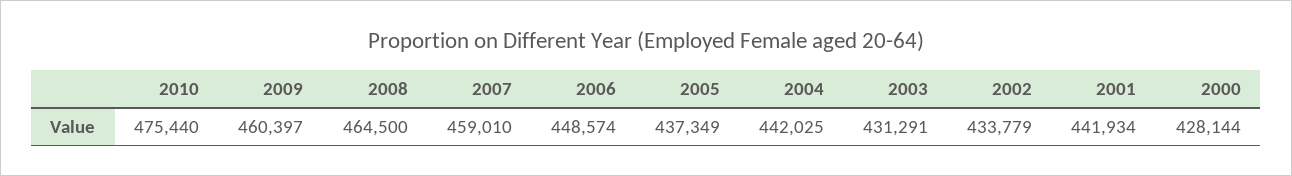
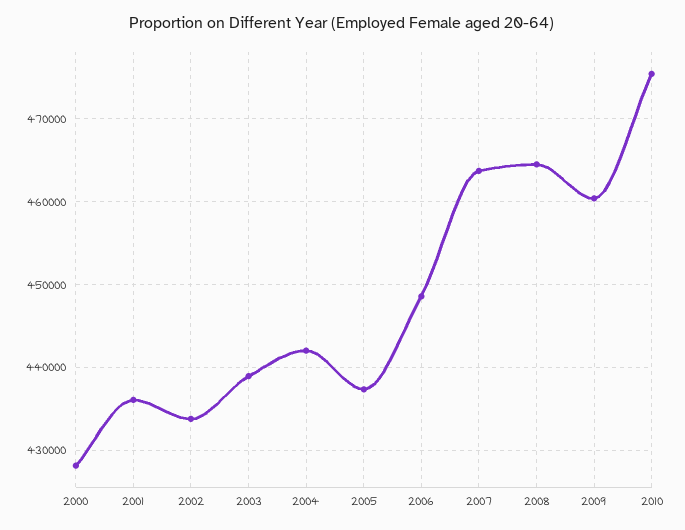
  {
    "2010": 475440,
    "2009": 460397,
    "2008": 464500,
-   "2007": 459010,
+   "2007": 464000,
    "2006": 448574,
    "2005": 437349,
    "2004": 442025,
-   "2003": 431291,
+   "2003": 439000,
    "2002": 433779,
-   "2001": 441934,
+   "2001": 436000,
    "2000": 428144
  }

